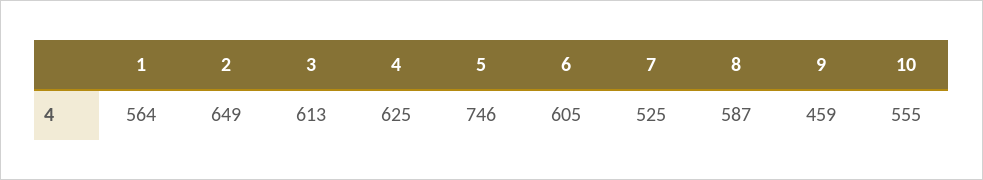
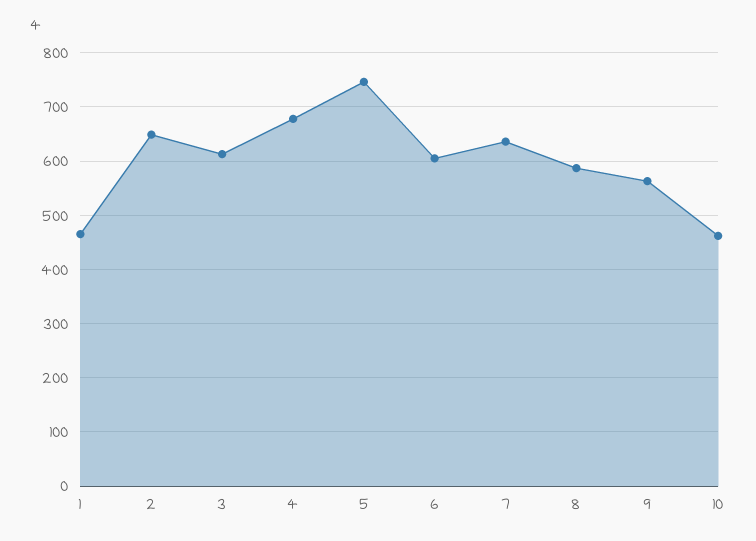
  {
-   "1": 564,
+   "1": 460,
    "2": 649,
    "3": 613,
-   "4": 625,
+   "4": 680,
    "5": 746,
    "6": 605,
-   "7": 525,
+   "7": 640,
    "8": 587,
-   "9": 459,
+   "9": 560,
-   "10": 555
+   "10": 460
  }

